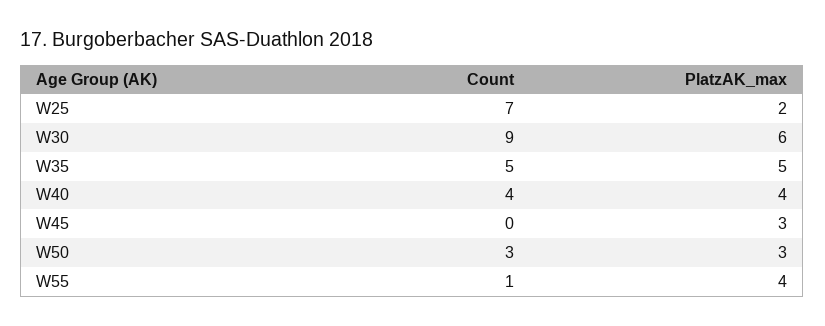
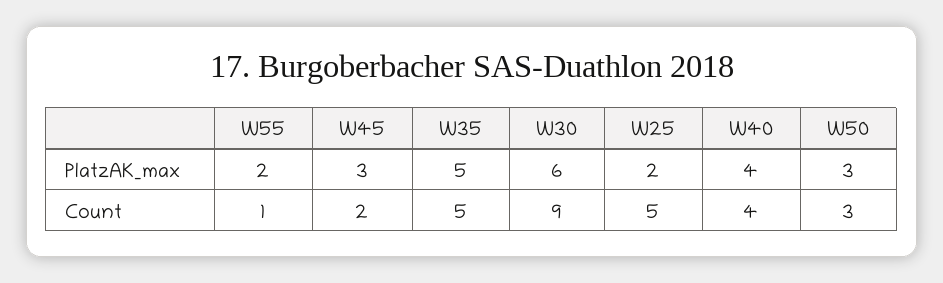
  {
    "Count": {
-     "W25": 7,
+     "W25": 5,
      "W30": 9,
      "W35": 5,
      "W40": 4,
-     "W45": 0,
+     "W45": 2,
      "W50": 3,
      "W55": 1
    },
    "PlatzAK_max": {
      "W25": 2,
      "W30": 6,
      "W35": 5,
      "W40": 4,
      "W45": 3,
      "W50": 3,
-     "W55": 4
+     "W55": 2
    }
  }

